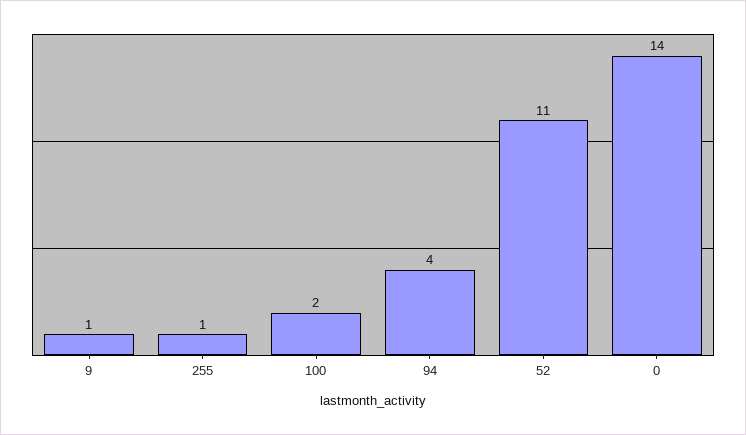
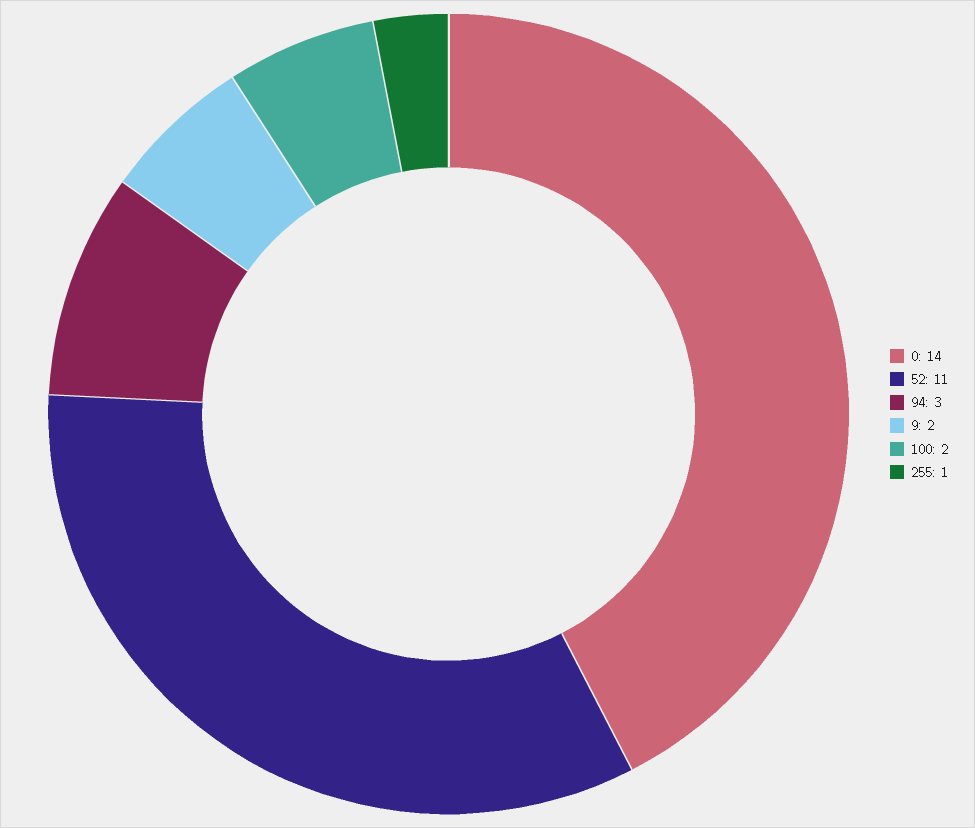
  {
-   "9": 1,
+   "9": 2,
    "255": 1,
    "100": 2,
-   "94": 4,
+   "94": 3,
    "52": 11,
    "0": 14
  }

